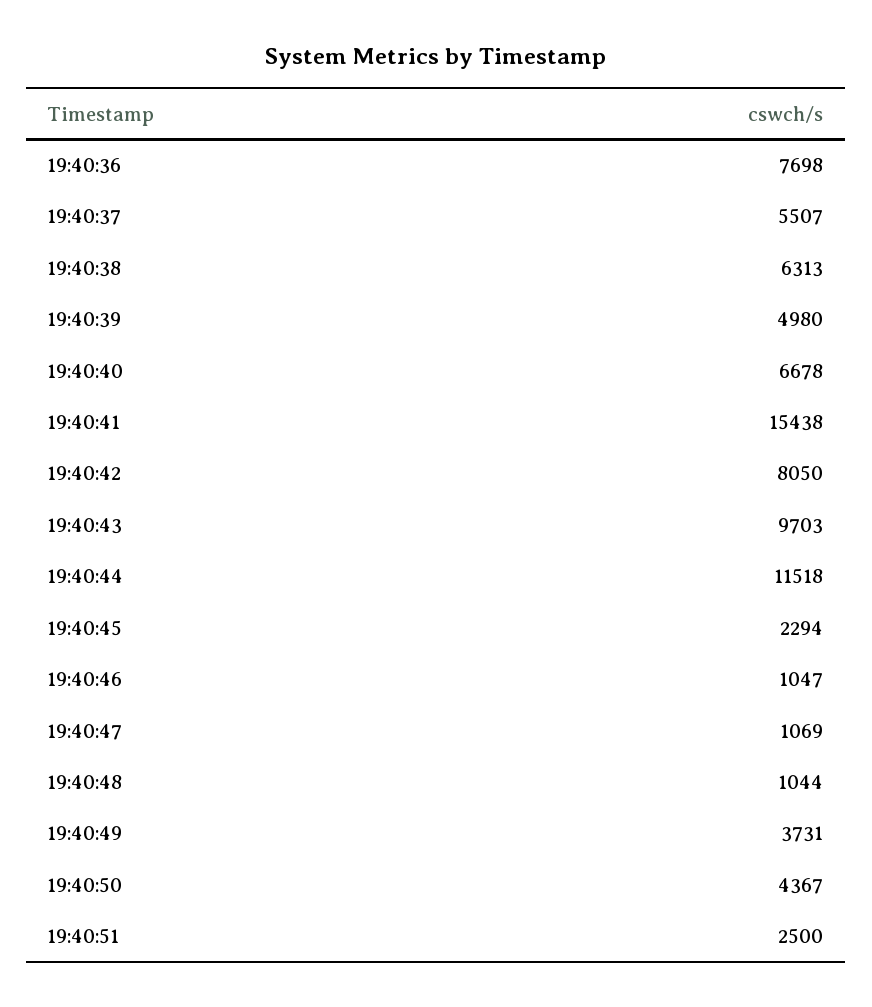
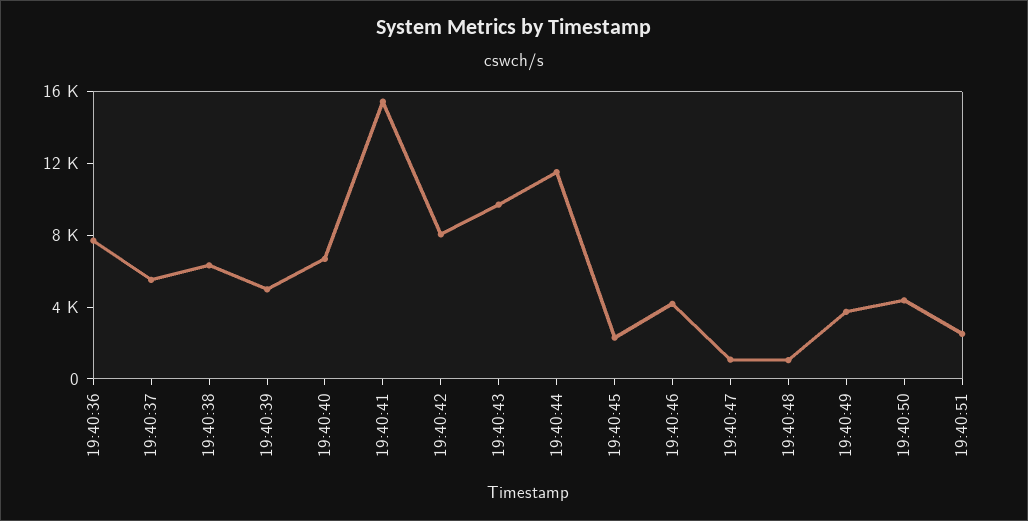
  {
    "19:40:36": 7698,
    "19:40:37": 5507,
    "19:40:38": 6313,
    "19:40:39": 4980,
    "19:40:40": 6678,
    "19:40:41": 15438,
    "19:40:42": 8050,
    "19:40:43": 9703,
    "19:40:44": 11518,
    "19:40:45": 2294,
-   "19:40:46": 1047,
+   "19:40:46": 4000,
    "19:40:47": 1069,
    "19:40:48": 1044,
    "19:40:49": 3731,
    "19:40:50": 4367,
    "19:40:51": 2500
  }

